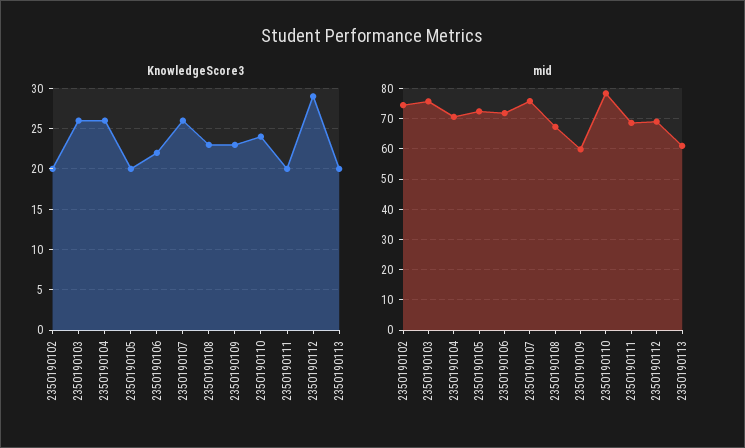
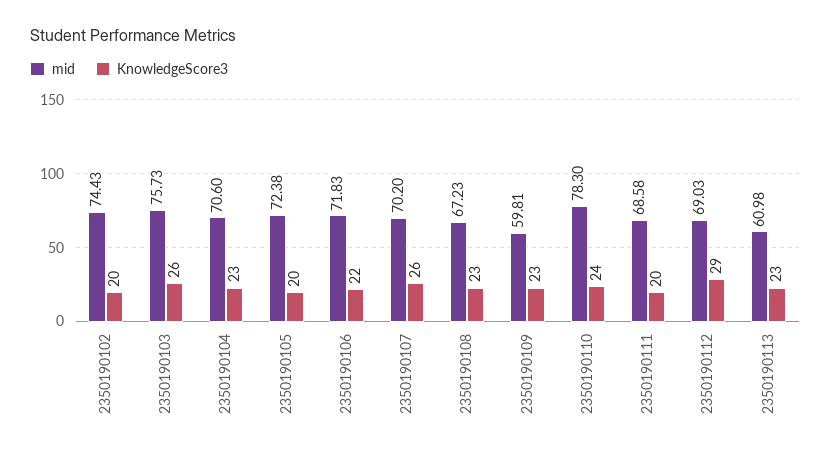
  {
    "KnowledgeScore3": {
      "2350190102": 20,
      "2350190103": 26,
-     "2350190104": 26,
+     "2350190104": 23,
      "2350190105": 20,
      "2350190106": 22,
      "2350190107": 26,
      "2350190108": 23,
      "2350190109": 23,
      "2350190110": 24,
      "2350190111": 20,
      "2350190112": 29,
-     "2350190113": 20
+     "2350190113": 23
    },
    "mid": {
      "2350190102": 74.43,
      "2350190103": 75.73,
      "2350190104": 70.6,
      "2350190105": 72.38,
      "2350190106": 71.83,
-     "2350190107": 76,
+     "2350190107": 70.2,
      "2350190108": 67.23,
      "2350190109": 59.81,
      "2350190110": 78.3,
      "2350190111": 68.58,
      "2350190112": 69.03,
      "2350190113": 60.98
    }
  }

